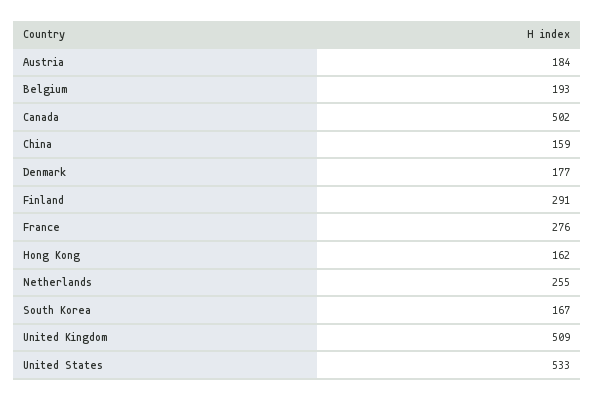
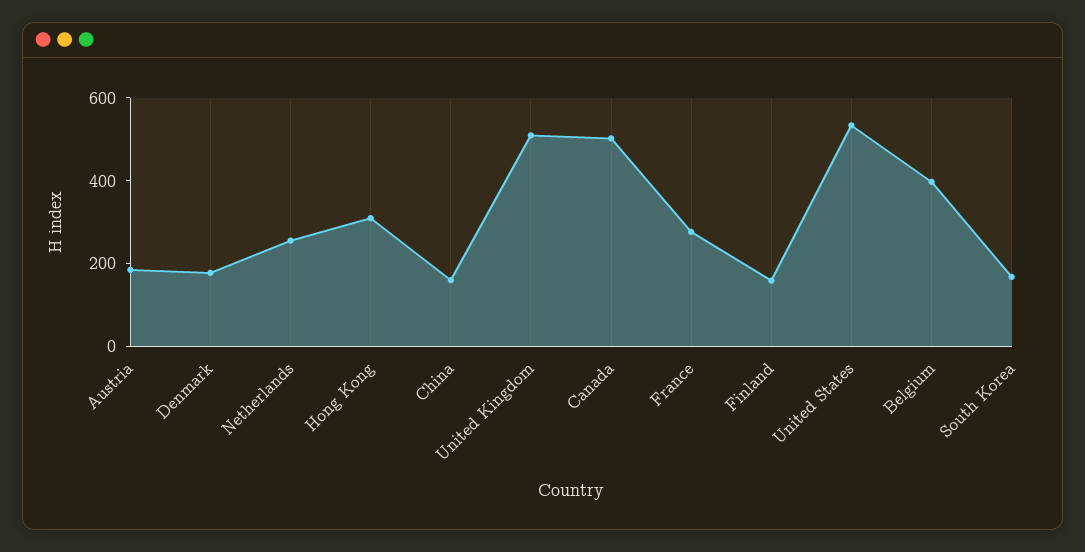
  {
    "Austria": 184,
-   "Belgium": 193,
+   "Belgium": 400,
    "Canada": 502,
    "China": 159,
    "Denmark": 177,
-   "Finland": 291,
+   "Finland": 150,
    "France": 276,
-   "Hong Kong": 162,
+   "Hong Kong": 300,
    "Netherlands": 255,
    "South Korea": 167,
    "United Kingdom": 509,
    "United States": 533
  }

